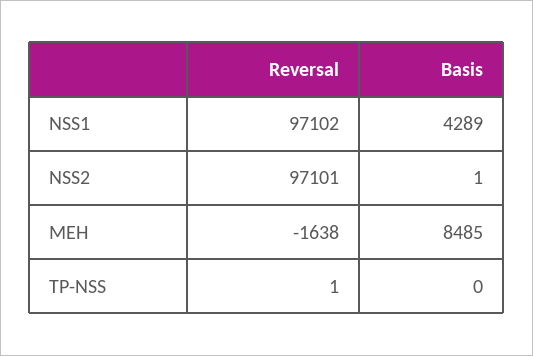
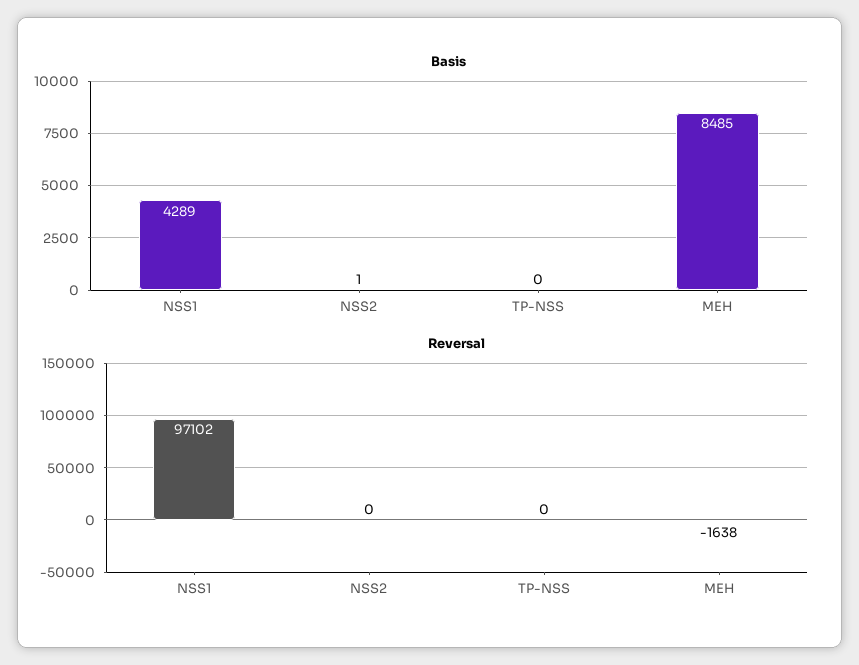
  {
    "Reversal": {
      "NSS1": 97102,
-     "NSS2": 97101,
+     "NSS2": 0,
      "MEH": -1638,
-     "TP-NSS": 1
+     "TP-NSS": 0
    },
    "Basis": {
      "NSS1": 4289,
      "NSS2": 1,
      "MEH": 8485,
      "TP-NSS": 0
    }
  }

